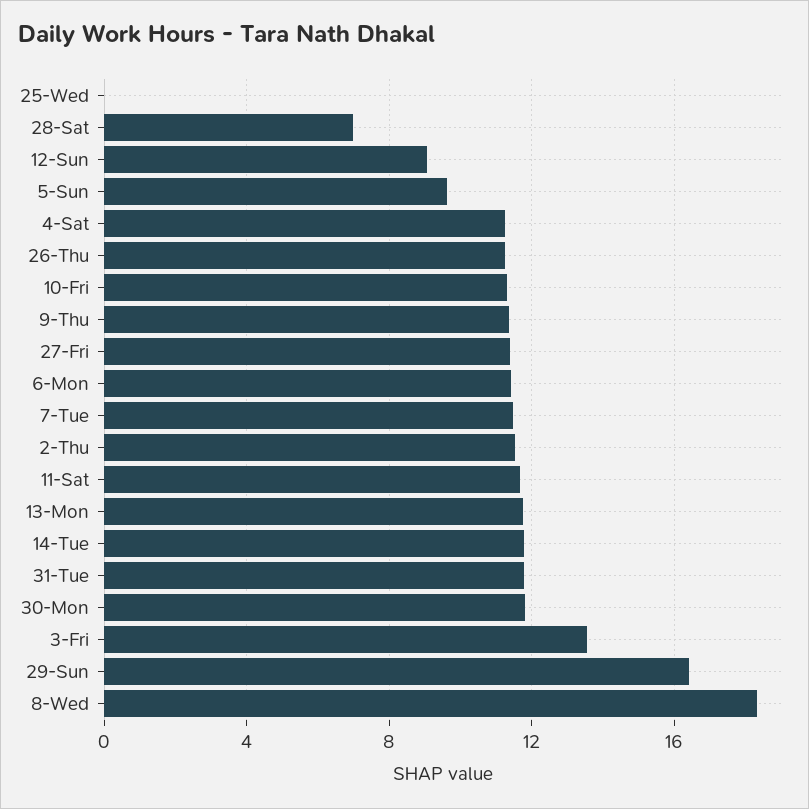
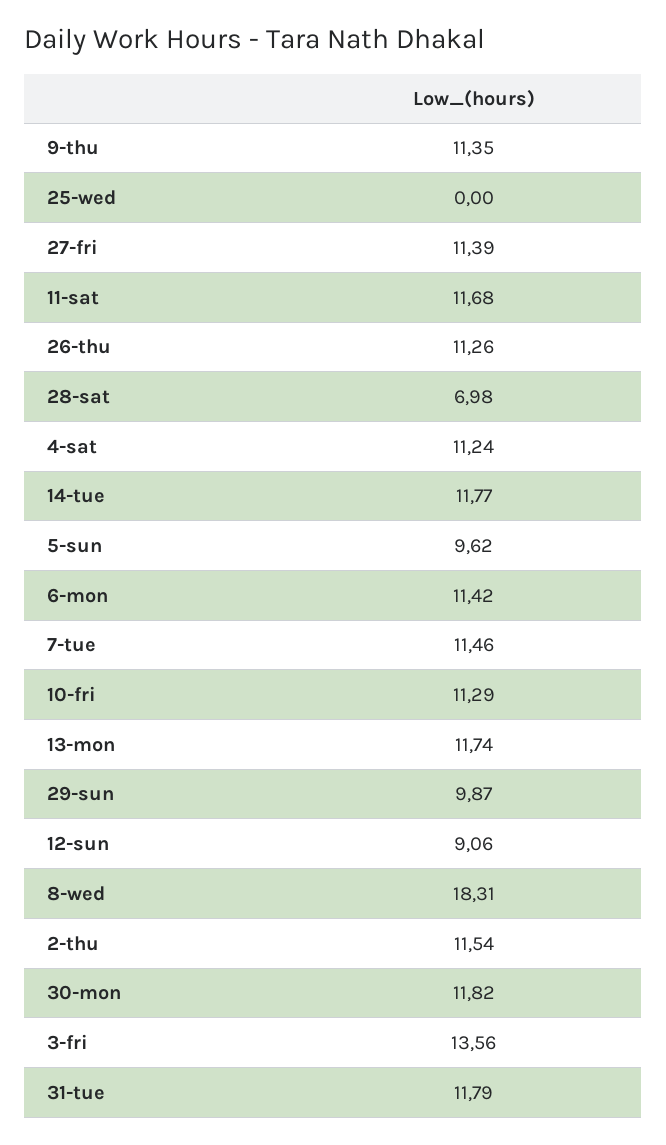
  {
    "25-Wed": 0,
    "28-Sat": 6.98,
    "12-Sun": 9.06,
    "5-Sun": 9.62,
    "4-Sat": 11.24,
    "26-Thu": 11.26,
    "10-Fri": 11.29,
    "9-Thu": 11.35,
    "27-Fri": 11.39,
    "6-Mon": 11.42,
    "7-Tue": 11.46,
    "2-Thu": 11.54,
    "11-Sat": 11.68,
    "13-Mon": 11.74,
    "14-Tue": 11.77,
    "31-Tue": 11.79,
    "30-Mon": 11.82,
    "3-Fri": 13.56,
-   "29-Sun": 16.5,
+   "29-Sun": 9.87,
    "8-Wed": 18.31
  }

